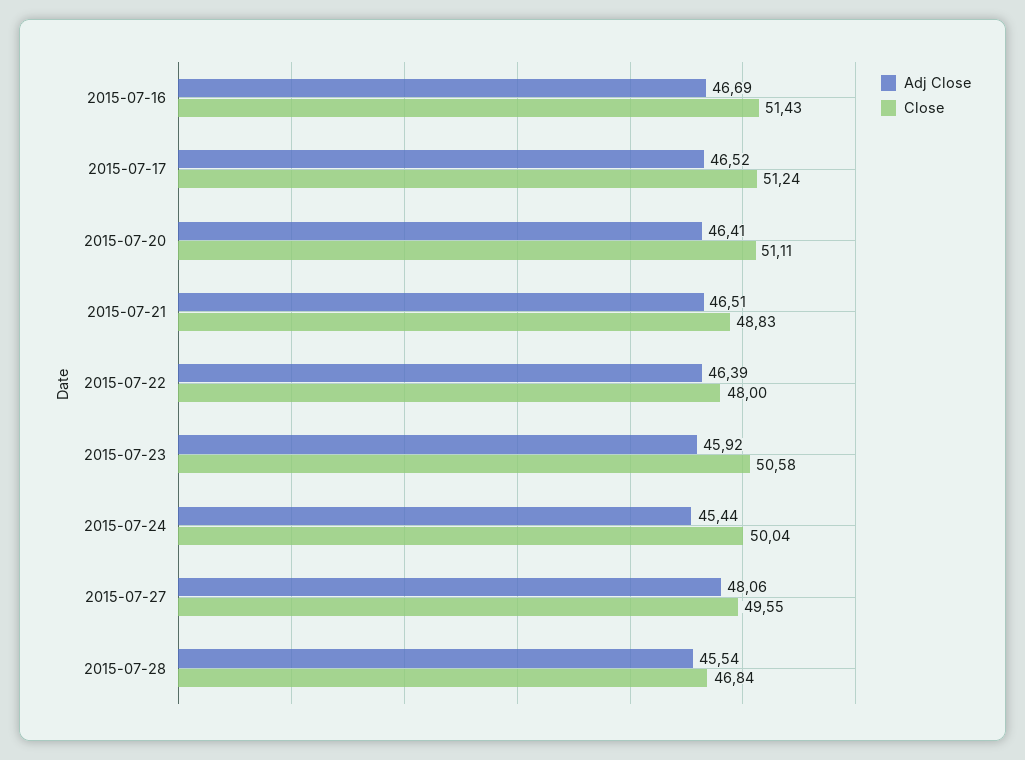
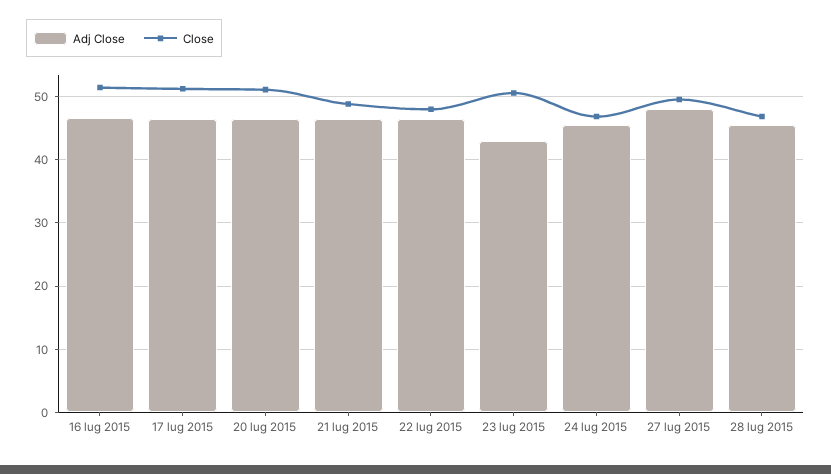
  {
    "Adj Close": {
      "2015-07-16": 46.69,
      "2015-07-17": 46.52,
      "2015-07-20": 46.41,
      "2015-07-21": 46.51,
      "2015-07-22": 46.39,
-     "2015-07-23": 45.92,
+     "2015-07-23": 43,
      "2015-07-24": 45.44,
      "2015-07-27": 48.06,
      "2015-07-28": 45.54
    },
    "Close": {
      "2015-07-16": 51.43,
      "2015-07-17": 51.24,
      "2015-07-20": 51.11,
      "2015-07-21": 48.83,
      "2015-07-22": 48,
      "2015-07-23": 50.58,
-     "2015-07-24": 50.04,
+     "2015-07-24": 47,
      "2015-07-27": 49.55,
      "2015-07-28": 46.84
    }
  }

